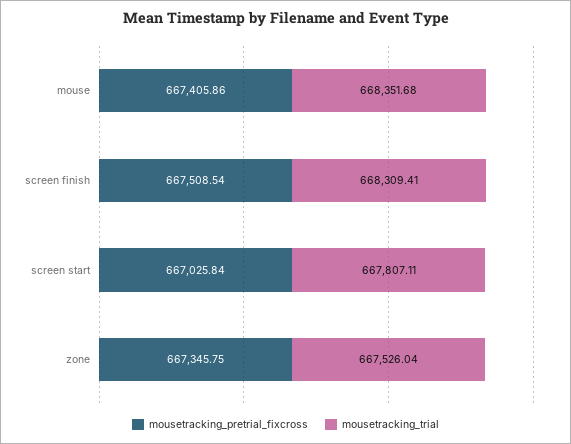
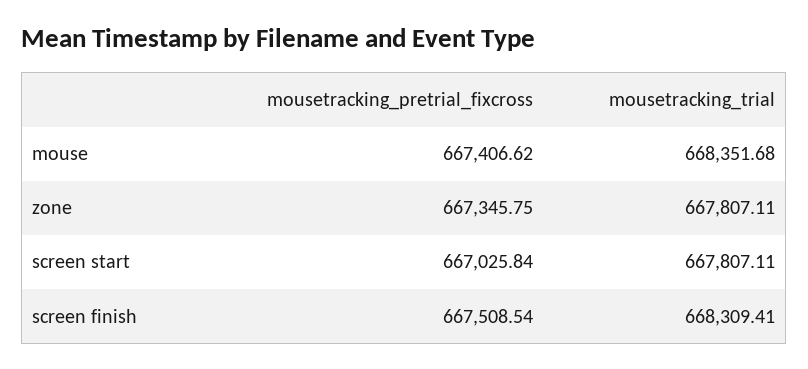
  {
    "mousetracking_pretrial_fixcross": {
-     "mouse": 667405.86,
+     "mouse": 667406.62,
      "screen finish": 667508.54,
      "screen start": 667025.84,
      "zone": 667345.75
    },
    "mousetracking_trial": {
      "mouse": 668351.68,
      "screen finish": 668309.41,
      "screen start": 667807.11,
-     "zone": 667526.04
+     "zone": 667807.11
    }
  }

